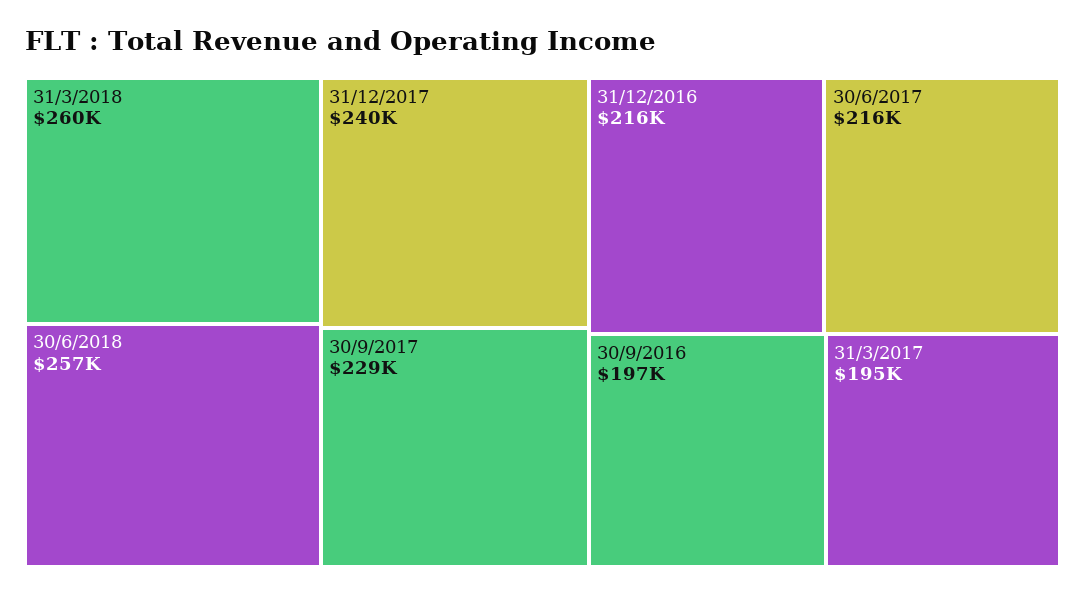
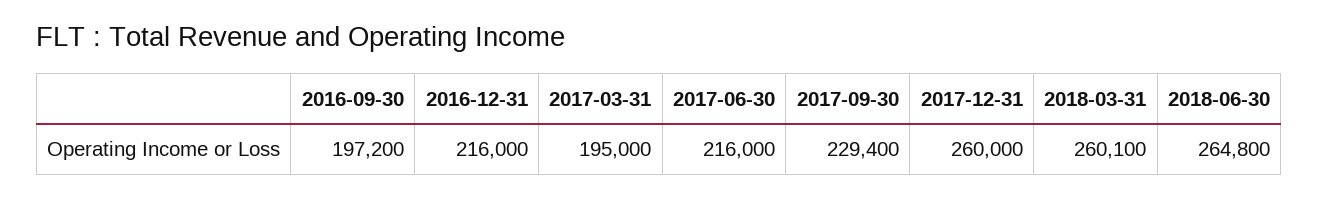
  {
    "31/3/2018": 260100,
-   "30/6/2018": 257000,
+   "30/6/2018": 264800,
-   "31/12/2017": 240000,
+   "31/12/2017": 260000,
    "30/9/2017": 229400,
    "31/12/2016": 216000,
    "30/6/2017": 216000,
    "30/9/2016": 197200,
    "31/3/2017": 195000
  }

